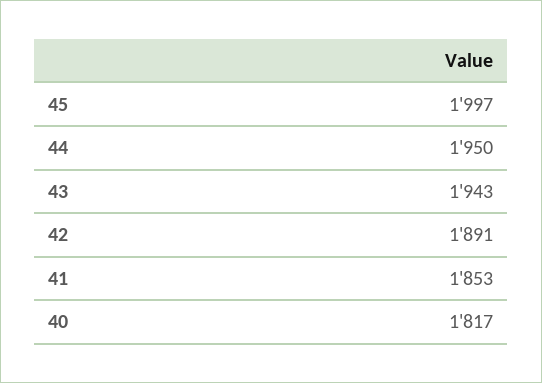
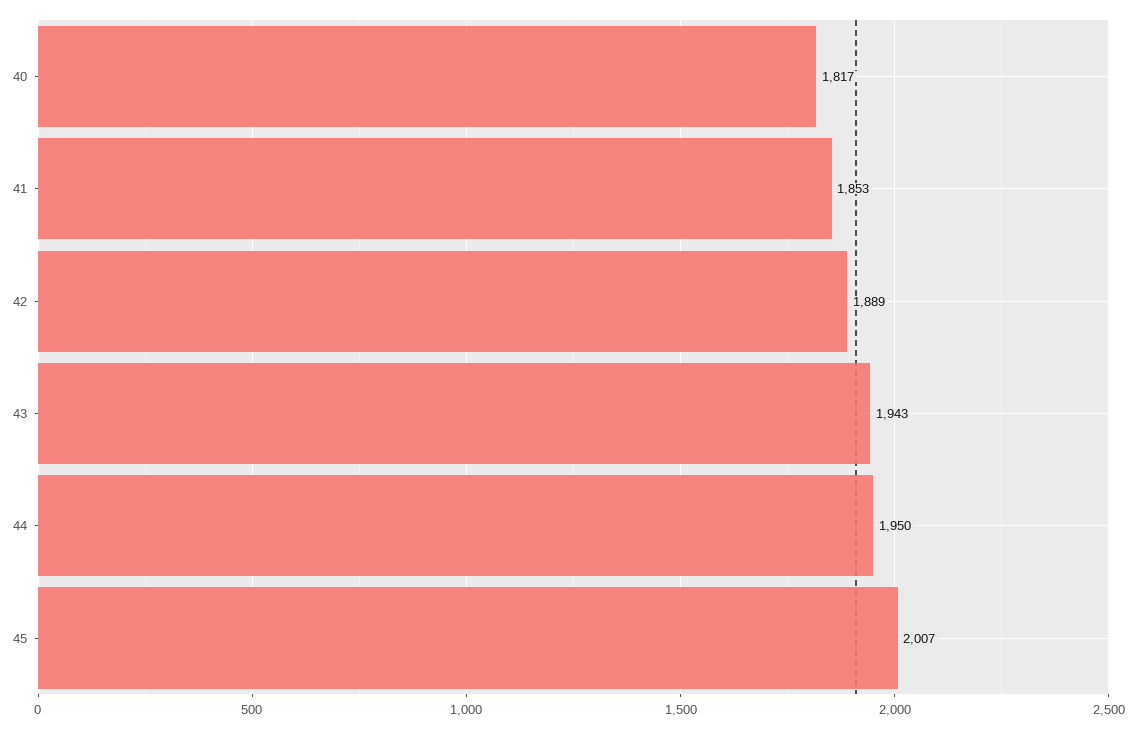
  {
-   "45": 1997,
+   "45": 2007,
    "44": 1950,
    "43": 1943,
-   "42": 1891,
+   "42": 1889,
    "41": 1853,
    "40": 1817
  }

